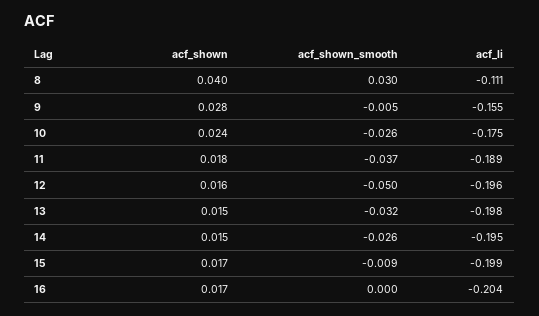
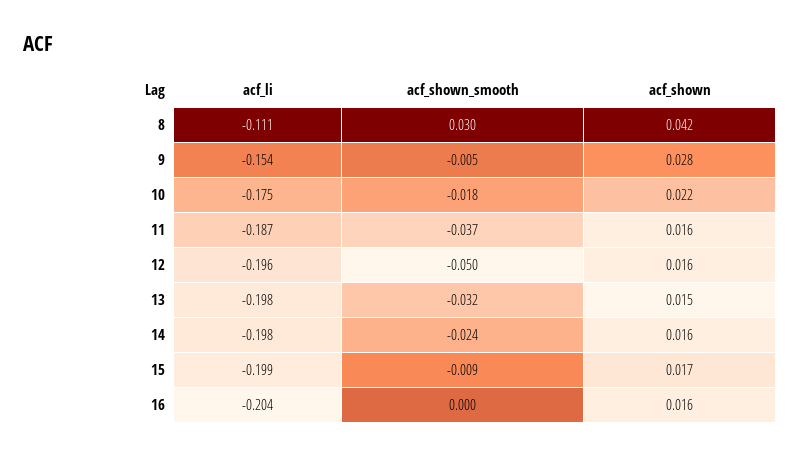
  {
    "acf_shown": {
-     "8": 0.04,
+     "8": 0.042,
      "9": 0.028,
-     "10": 0.024,
+     "10": 0.022,
-     "11": 0.018,
+     "11": 0.016,
      "12": 0.016,
      "13": 0.015,
-     "14": 0.015,
+     "14": 0.016,
      "15": 0.017,
-     "16": 0.017
+     "16": 0.016
    },
    "acf_shown_smooth": {
      "8": 0.03,
      "9": -0.005,
-     "10": -0.026,
+     "10": -0.018,
      "11": -0.037,
      "12": -0.05,
      "13": -0.032,
-     "14": -0.026,
+     "14": -0.024,
      "15": -0.009,
      "16": 0
    },
    "acf_li": {
      "8": -0.111,
-     "9": -0.155,
+     "9": -0.154,
      "10": -0.175,
-     "11": -0.189,
+     "11": -0.187,
      "12": -0.196,
      "13": -0.198,
-     "14": -0.195,
+     "14": -0.198,
      "15": -0.199,
      "16": -0.204
    }
  }

